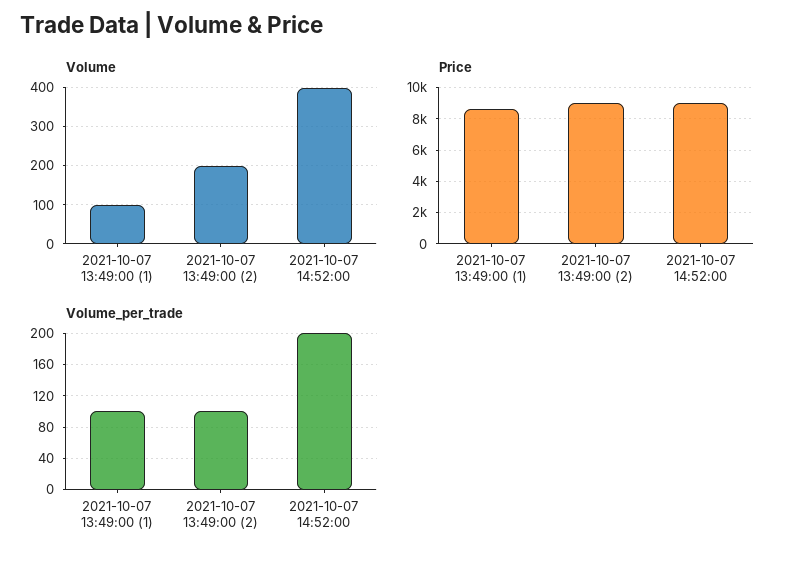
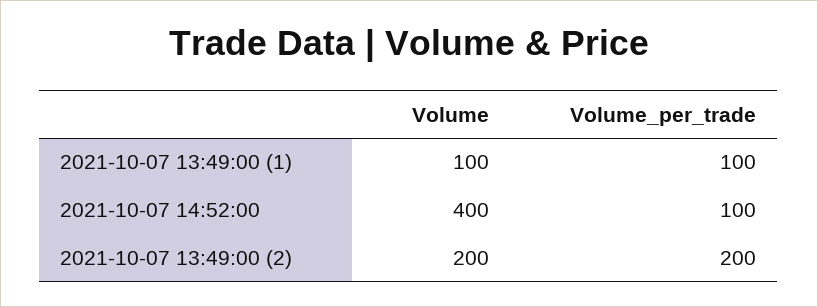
  {
    "Volume": {
      "2021-10-07 13:49:00 (1)": 100,
      "2021-10-07 13:49:00 (2)": 200,
      "2021-10-07 14:52:00": 400
    },
-   "Price": {
-     "2021-10-07 13:49:00 (1)": 8500,
-     "2021-10-07 13:49:00 (2)": 9000,
-     "2021-10-07 14:52:00": 9000
-   },
    "Volume_per_trade": {
      "2021-10-07 13:49:00 (1)": 100,
-     "2021-10-07 13:49:00 (2)": 100,
+     "2021-10-07 13:49:00 (2)": 200,
-     "2021-10-07 14:52:00": 200
+     "2021-10-07 14:52:00": 100
    }
  }

